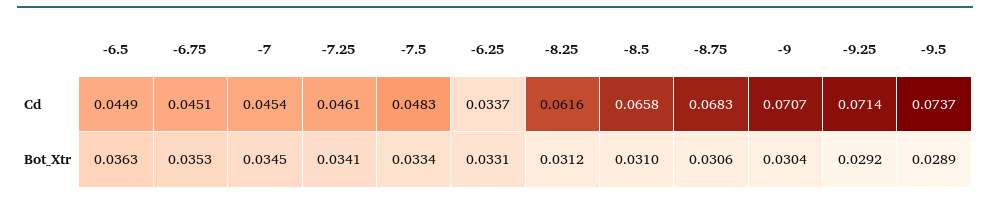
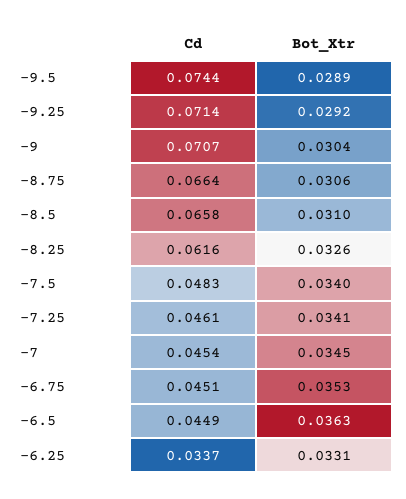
  {
    "-6.5": {
      "Cd": 0.0449,
      "Bot_Xtr": 0.0363
    },
    "-6.75": {
      "Cd": 0.0451,
      "Bot_Xtr": 0.0353
    },
    "-7": {
      "Cd": 0.0454,
      "Bot_Xtr": 0.0345
    },
    "-7.25": {
      "Cd": 0.0461,
      "Bot_Xtr": 0.0341
    },
    "-7.5": {
      "Cd": 0.0483,
-     "Bot_Xtr": 0.0334
+     "Bot_Xtr": 0.034
    },
    "-6.25": {
      "Cd": 0.0337,
      "Bot_Xtr": 0.0331
    },
    "-8.25": {
      "Cd": 0.0616,
-     "Bot_Xtr": 0.0312
+     "Bot_Xtr": 0.0326
    },
    "-8.5": {
      "Cd": 0.0658,
      "Bot_Xtr": 0.031
    },
    "-8.75": {
-     "Cd": 0.0683,
+     "Cd": 0.0664,
      "Bot_Xtr": 0.0306
    },
    "-9": {
      "Cd": 0.0707,
      "Bot_Xtr": 0.0304
    },
    "-9.25": {
      "Cd": 0.0714,
      "Bot_Xtr": 0.0292
    },
    "-9.5": {
-     "Cd": 0.0737,
+     "Cd": 0.0744,
      "Bot_Xtr": 0.0289
    }
  }

